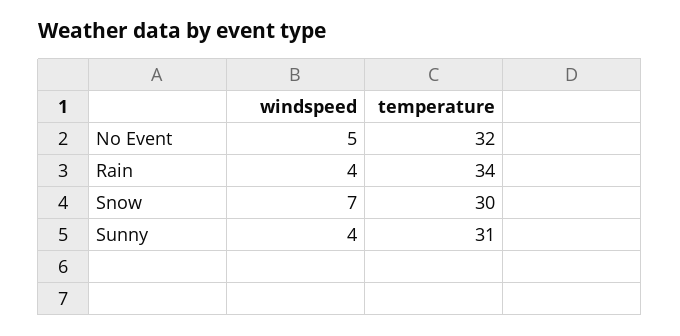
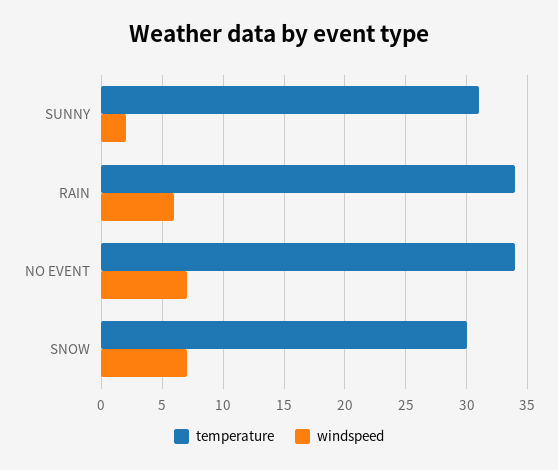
  {
    "windspeed": {
-     "No Event": 5,
+     "No Event": 7,
-     "Rain": 4,
+     "Rain": 6,
      "Snow": 7,
-     "Sunny": 4
+     "Sunny": 2
    },
    "temperature": {
-     "No Event": 32,
+     "No Event": 34,
      "Rain": 34,
      "Snow": 30,
      "Sunny": 31
    }
  }

